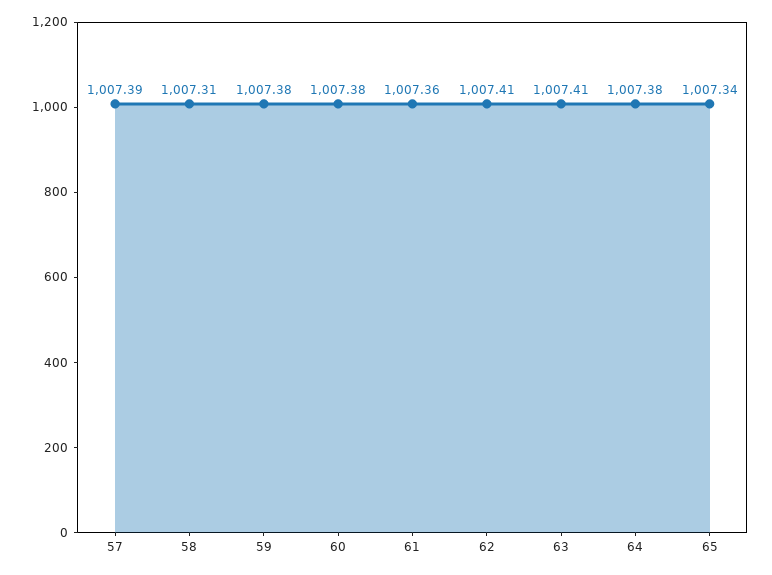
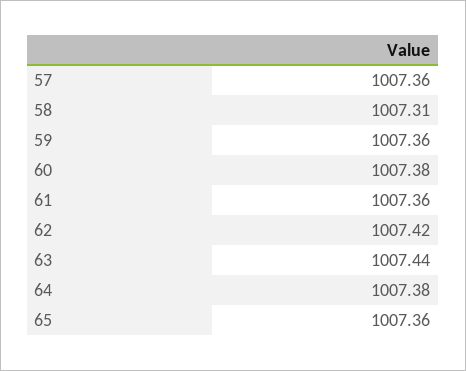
  {
-   "57": 1007.39,
+   "57": 1007.36,
    "58": 1007.31,
-   "59": 1007.38,
+   "59": 1007.36,
    "60": 1007.38,
    "61": 1007.36,
-   "62": 1007.41,
+   "62": 1007.42,
-   "63": 1007.41,
+   "63": 1007.44,
    "64": 1007.38,
-   "65": 1007.34
+   "65": 1007.36
  }

